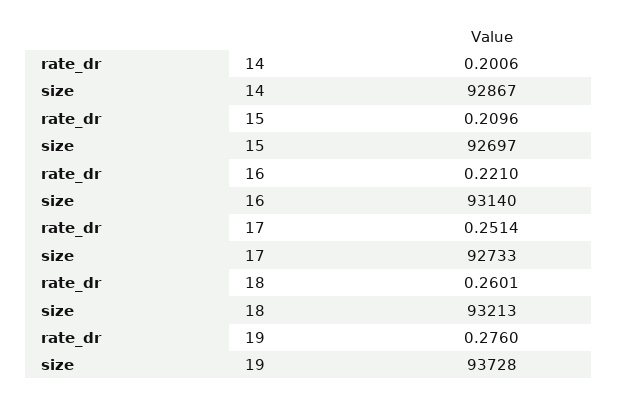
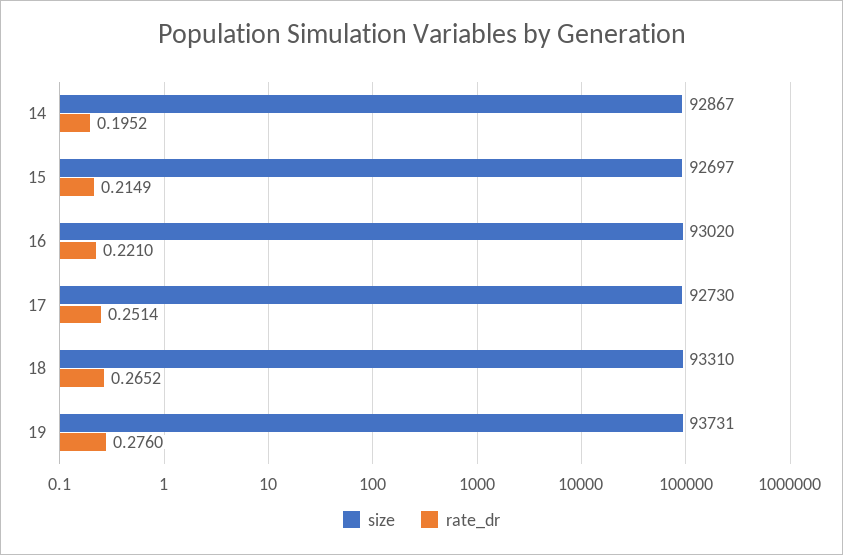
  {
    "rate_dr": {
-     "14": 0.2006,
+     "14": 0.1952,
-     "15": 0.2096,
+     "15": 0.2149,
      "16": 0.221,
      "17": 0.2514,
-     "18": 0.2601,
+     "18": 0.2652,
      "19": 0.276
    },
    "size": {
      "14": 92867,
      "15": 92697,
-     "16": 93140,
+     "16": 93020,
-     "17": 92733,
+     "17": 92730,
-     "18": 93213,
+     "18": 93310,
-     "19": 93728
+     "19": 93731
    }
  }

